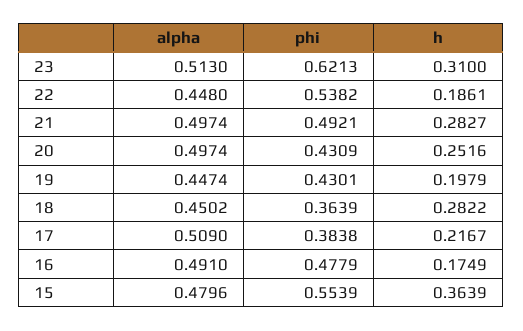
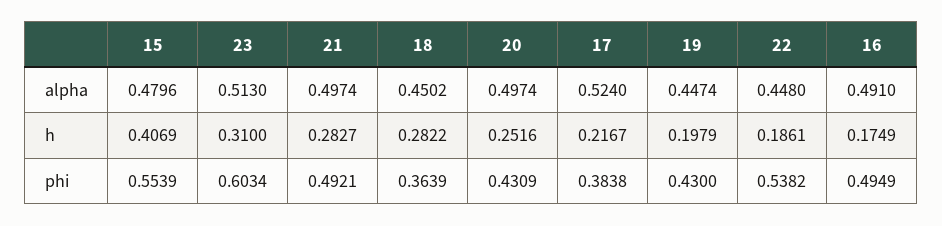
  {
    "alpha": {
      "23": 0.513,
      "22": 0.448,
      "21": 0.4974,
      "20": 0.4974,
      "19": 0.4474,
      "18": 0.4502,
-     "17": 0.509,
+     "17": 0.524,
      "16": 0.491,
      "15": 0.4796
    },
    "phi": {
-     "23": 0.6213,
+     "23": 0.6034,
      "22": 0.5382,
      "21": 0.4921,
      "20": 0.4309,
-     "19": 0.4301,
+     "19": 0.43,
      "18": 0.3639,
      "17": 0.3838,
-     "16": 0.4779,
+     "16": 0.4949,
      "15": 0.5539
    },
    "h": {
      "23": 0.31,
      "22": 0.1861,
      "21": 0.2827,
      "20": 0.2516,
      "19": 0.1979,
      "18": 0.2822,
      "17": 0.2167,
      "16": 0.1749,
-     "15": 0.3639
+     "15": 0.4069
    }
  }

